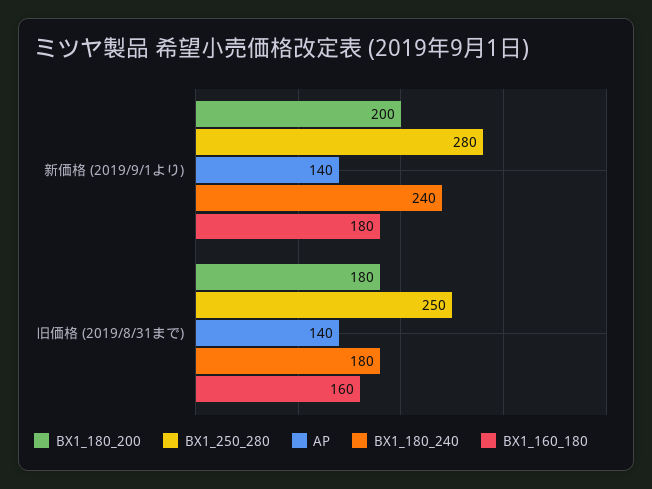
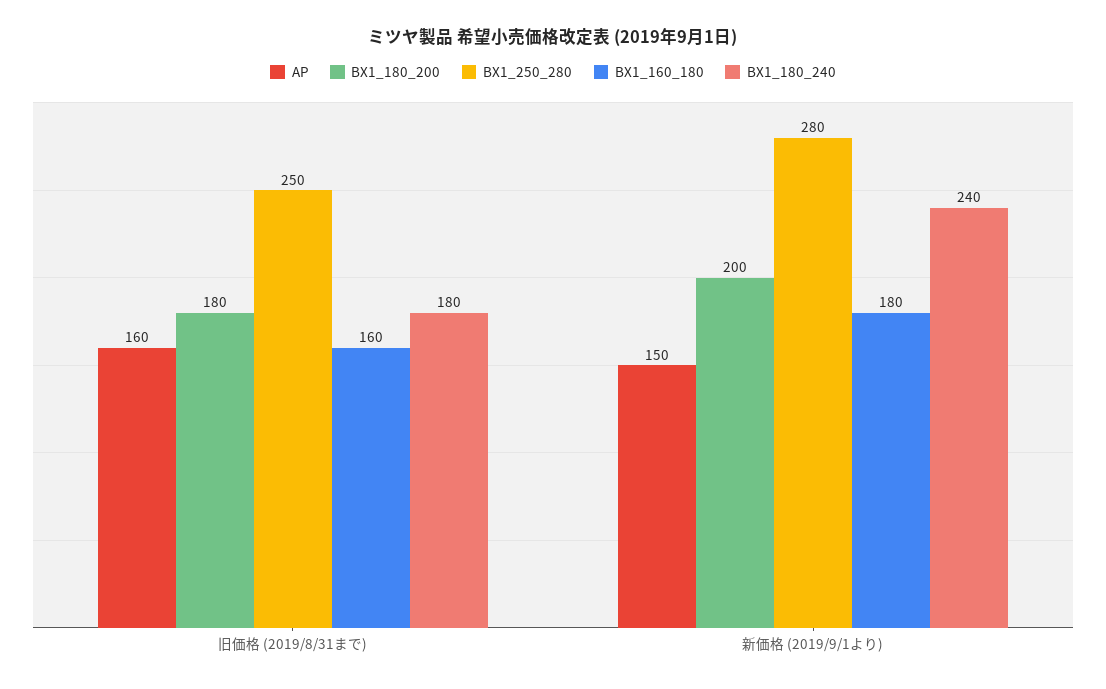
  {
    "BX1_180_200": {
      "新価格 (2019/9/1より)": 200,
      "旧価格 (2019/8/31まで)": 180
    },
    "BX1_250_280": {
      "新価格 (2019/9/1より)": 280,
      "旧価格 (2019/8/31まで)": 250
    },
    "AP": {
-     "新価格 (2019/9/1より)": 140,
+     "新価格 (2019/9/1より)": 150,
-     "旧価格 (2019/8/31まで)": 140
+     "旧価格 (2019/8/31まで)": 160
    },
    "BX1_180_240": {
      "新価格 (2019/9/1より)": 240,
      "旧価格 (2019/8/31まで)": 180
    },
    "BX1_160_180": {
      "新価格 (2019/9/1より)": 180,
      "旧価格 (2019/8/31まで)": 160
    }
  }

